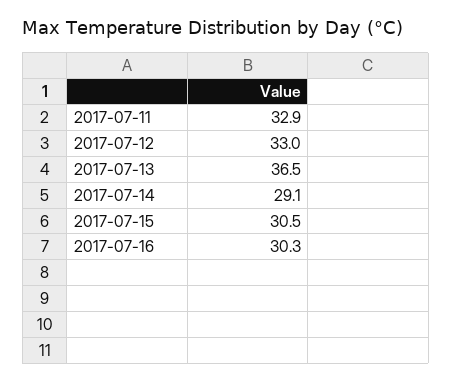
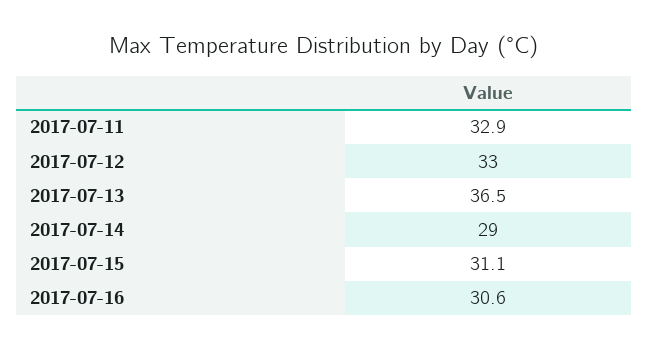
  {
    "2017-07-11": 32.9,
    "2017-07-12": 33,
    "2017-07-13": 36.5,
-   "2017-07-14": 29.1,
+   "2017-07-14": 29,
-   "2017-07-15": 30.5,
+   "2017-07-15": 31.1,
-   "2017-07-16": 30.3
+   "2017-07-16": 30.6
  }

